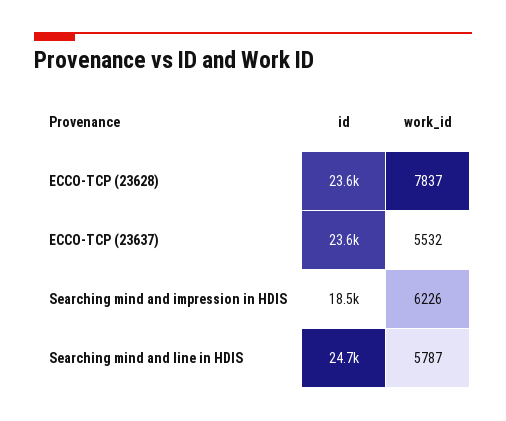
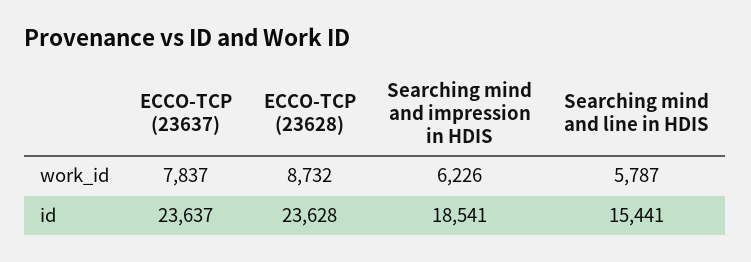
  {
    "id": {
      "ECCO-TCP (23628)": 23628,
      "ECCO-TCP (23637)": 23637,
      "Searching mind and impression in HDIS": 18541,
-     "Searching mind and line in HDIS": 24700
+     "Searching mind and line in HDIS": 15441
    },
    "work_id": {
-     "ECCO-TCP (23628)": 7837,
+     "ECCO-TCP (23628)": 8732,
-     "ECCO-TCP (23637)": 5532,
+     "ECCO-TCP (23637)": 7837,
      "Searching mind and impression in HDIS": 6226,
      "Searching mind and line in HDIS": 5787
    }
  }

